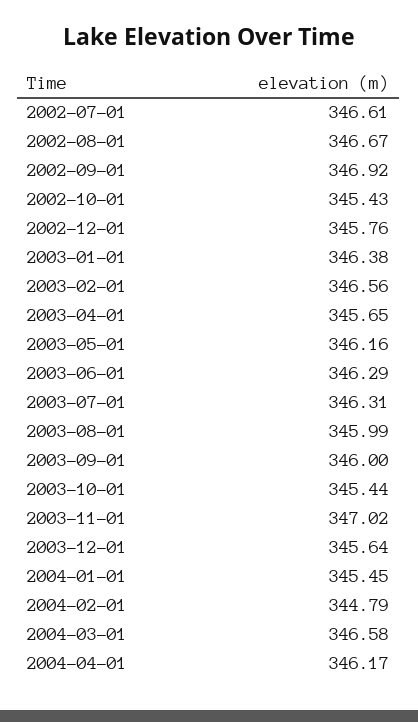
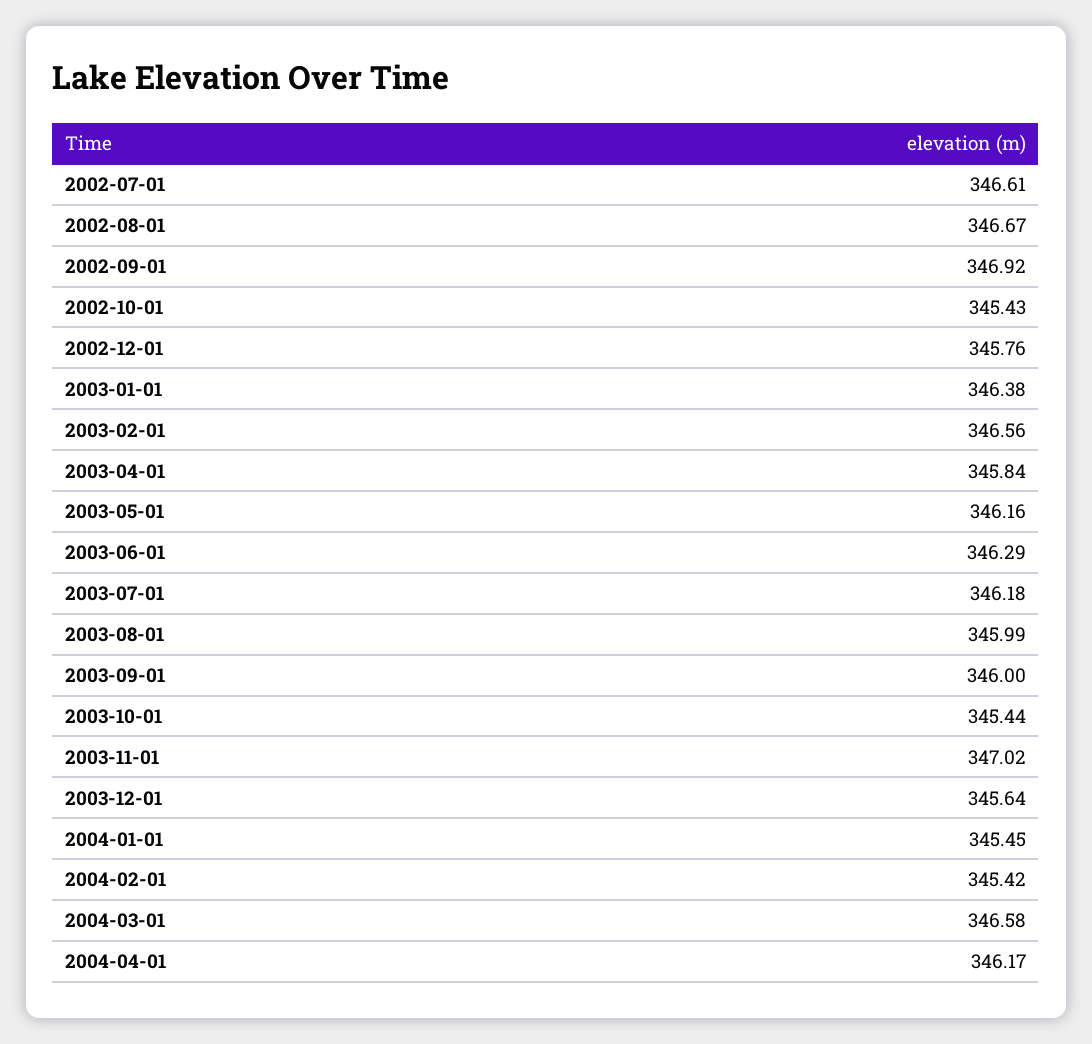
  {
    "2002-07-01": 346.61,
    "2002-08-01": 346.67,
    "2002-09-01": 346.92,
    "2002-10-01": 345.43,
    "2002-12-01": 345.76,
    "2003-01-01": 346.38,
    "2003-02-01": 346.56,
-   "2003-04-01": 345.65,
+   "2003-04-01": 345.84,
    "2003-05-01": 346.16,
    "2003-06-01": 346.29,
-   "2003-07-01": 346.31,
+   "2003-07-01": 346.18,
    "2003-08-01": 345.99,
    "2003-09-01": 346,
    "2003-10-01": 345.44,
    "2003-11-01": 347.02,
    "2003-12-01": 345.64,
    "2004-01-01": 345.45,
-   "2004-02-01": 344.79,
+   "2004-02-01": 345.42,
    "2004-03-01": 346.58,
    "2004-04-01": 346.17
  }

